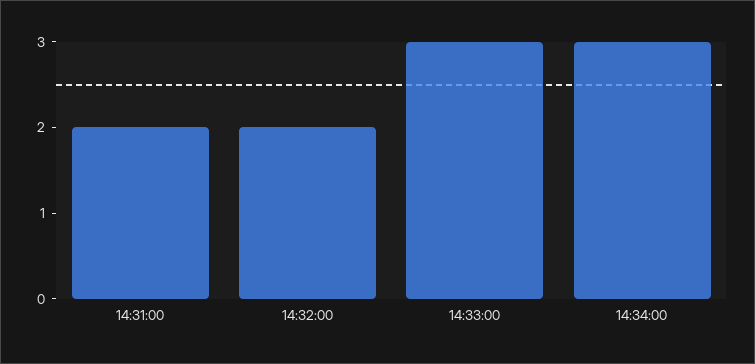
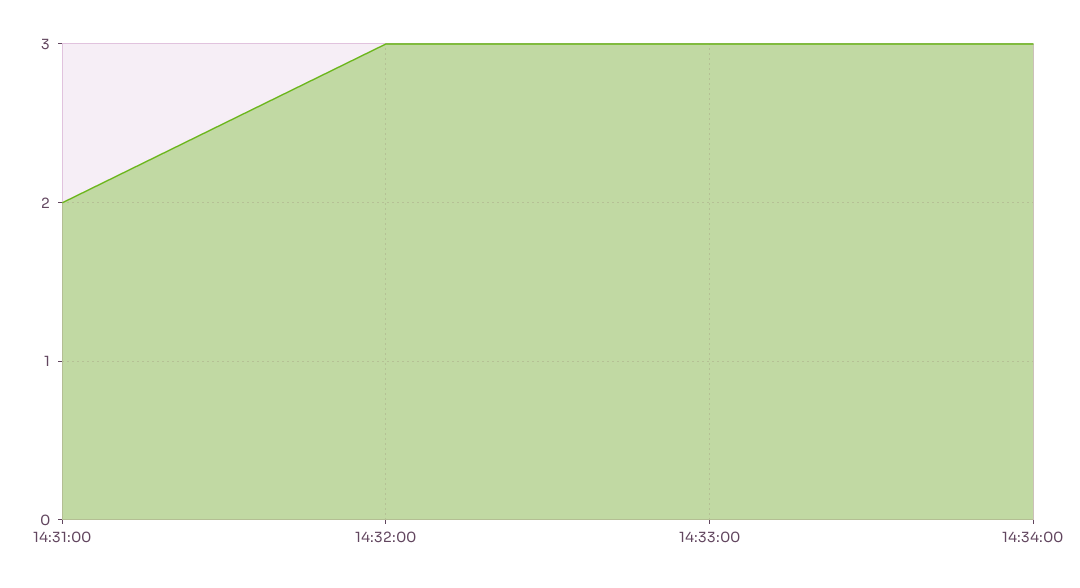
  {
    "14:31:00": 2,
-   "14:32:00": 2,
+   "14:32:00": 3,
    "14:33:00": 3,
    "14:34:00": 3
  }

